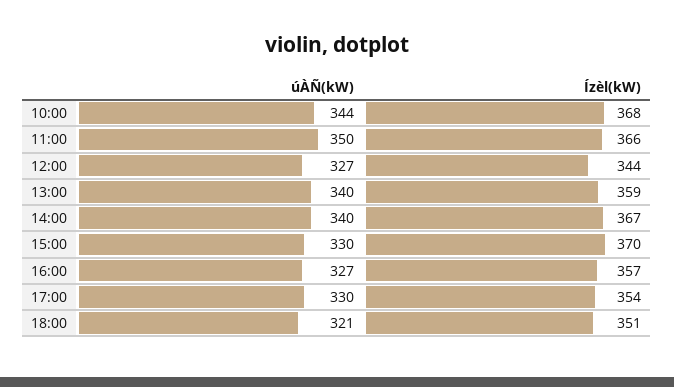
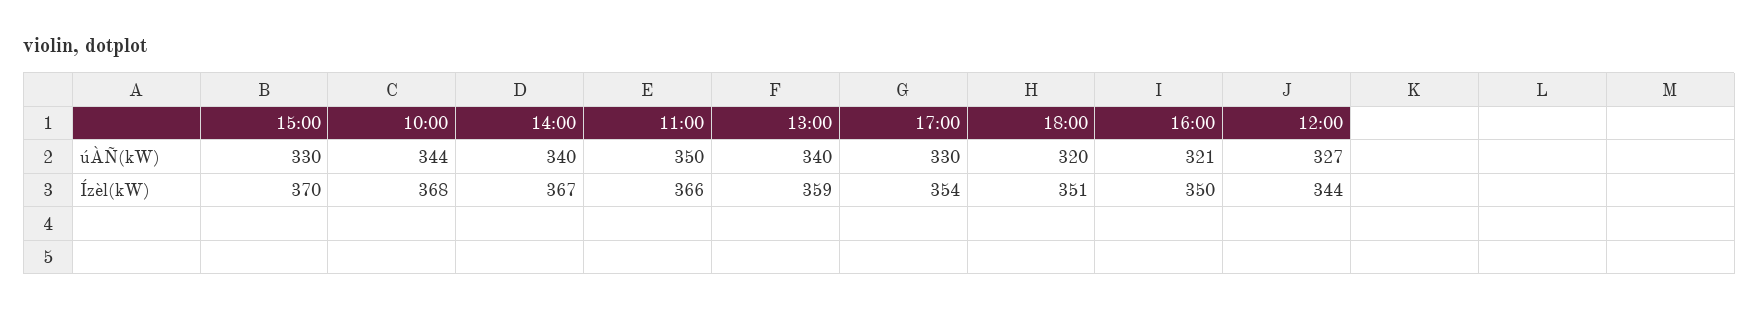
  {
    "úÀÑ(kW)": {
      "10:00": 344,
      "11:00": 350,
      "12:00": 327,
      "13:00": 340,
      "14:00": 340,
      "15:00": 330,
-     "16:00": 327,
+     "16:00": 321,
      "17:00": 330,
-     "18:00": 321
+     "18:00": 320
    },
    "Ízèl(kW)": {
      "10:00": 368,
      "11:00": 366,
      "12:00": 344,
      "13:00": 359,
      "14:00": 367,
      "15:00": 370,
-     "16:00": 357,
+     "16:00": 350,
      "17:00": 354,
      "18:00": 351
    }
  }

